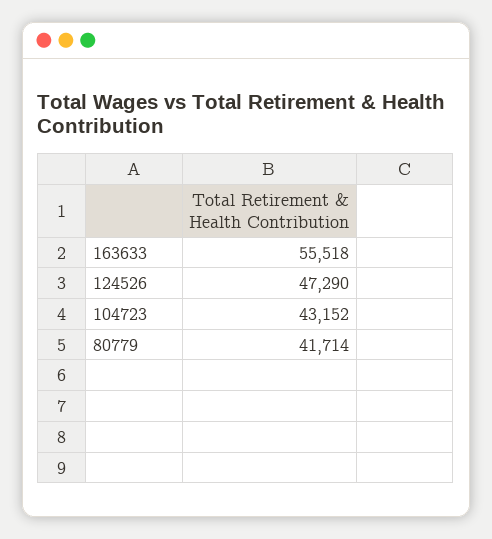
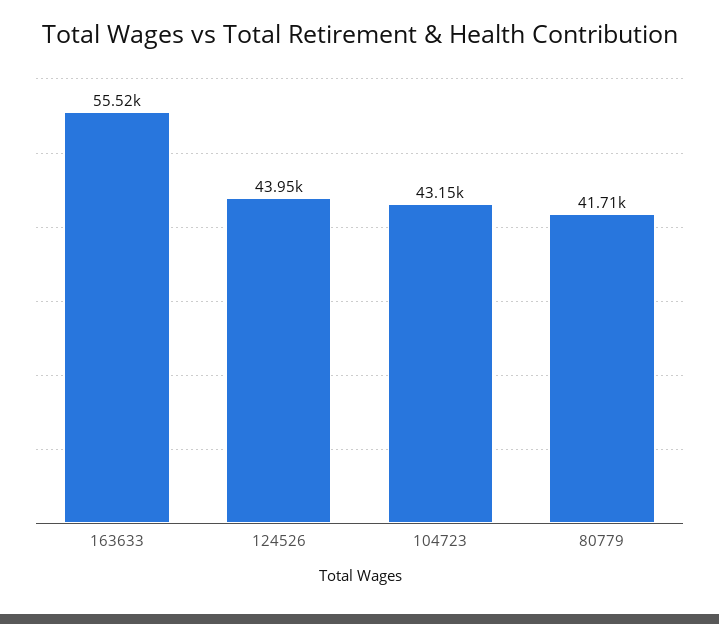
  {
    "163633": 55518,
-   "124526": 47290,
+   "124526": 43950,
    "104723": 43152,
    "80779": 41714
  }

